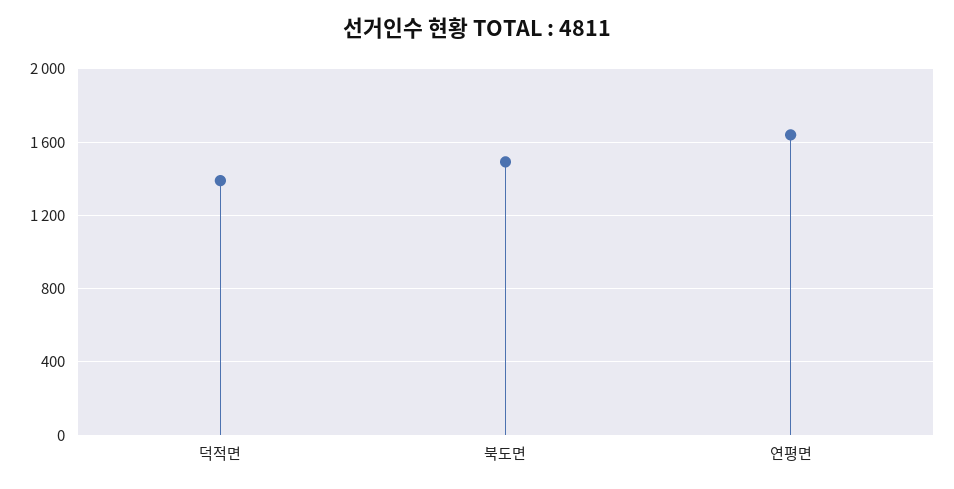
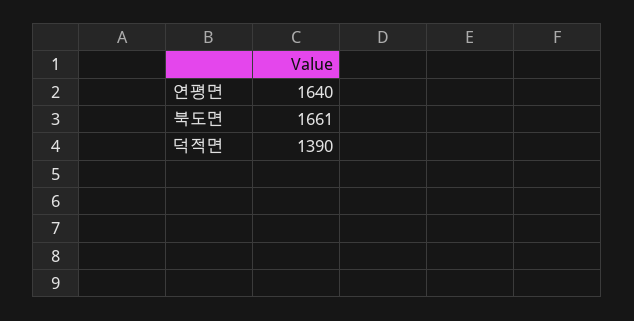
  {
    "덕적면": 1390,
-   "북도면": 1500,
+   "북도면": 1661,
    "연평면": 1640
  }

